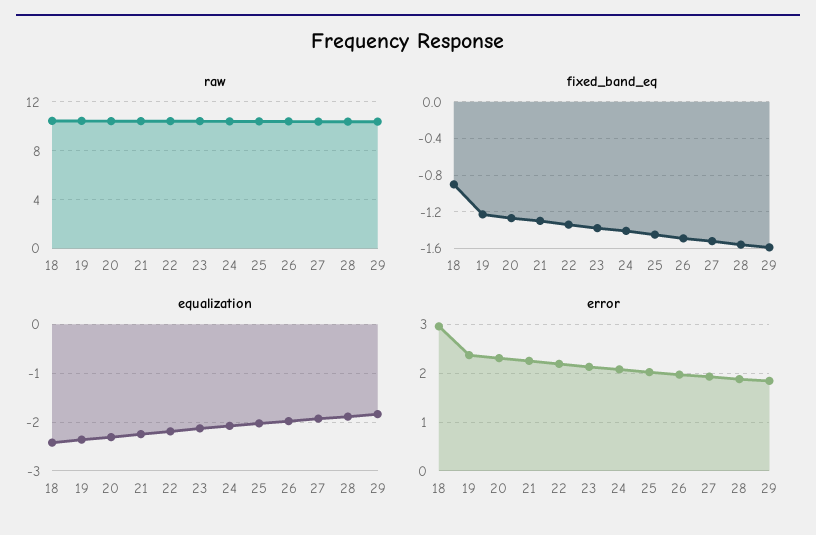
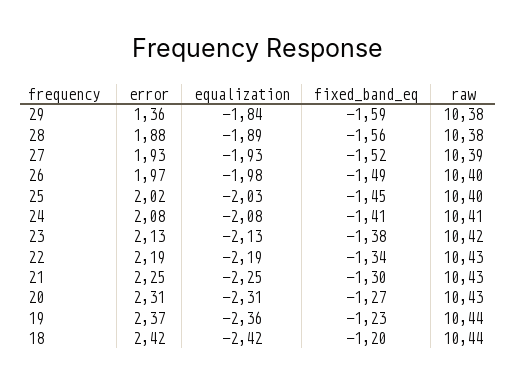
  {
    "raw": {
      "18": 10.44,
      "19": 10.44,
      "20": 10.43,
      "21": 10.43,
      "22": 10.43,
      "23": 10.42,
      "24": 10.41,
      "25": 10.4,
      "26": 10.4,
      "27": 10.39,
      "28": 10.38,
      "29": 10.38
    },
    "fixed_band_eq": {
-     "18": -0.9,
+     "18": -1.2,
      "19": -1.23,
      "20": -1.27,
      "21": -1.3,
      "22": -1.34,
      "23": -1.38,
      "24": -1.41,
      "25": -1.45,
      "26": -1.49,
      "27": -1.52,
      "28": -1.56,
      "29": -1.59
    },
    "equalization": {
      "18": -2.42,
      "19": -2.36,
      "20": -2.31,
      "21": -2.25,
      "22": -2.19,
      "23": -2.13,
      "24": -2.08,
      "25": -2.03,
      "26": -1.98,
      "27": -1.93,
      "28": -1.89,
      "29": -1.84
    },
    "error": {
-     "18": 3,
+     "18": 2.42,
      "19": 2.37,
      "20": 2.31,
      "21": 2.25,
      "22": 2.19,
      "23": 2.13,
      "24": 2.08,
      "25": 2.02,
      "26": 1.97,
      "27": 1.93,
      "28": 1.88,
-     "29": 1.8
+     "29": 1.36
    }
  }

